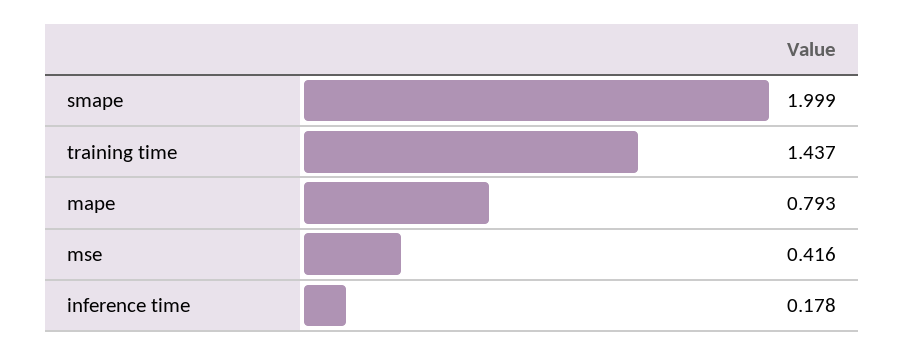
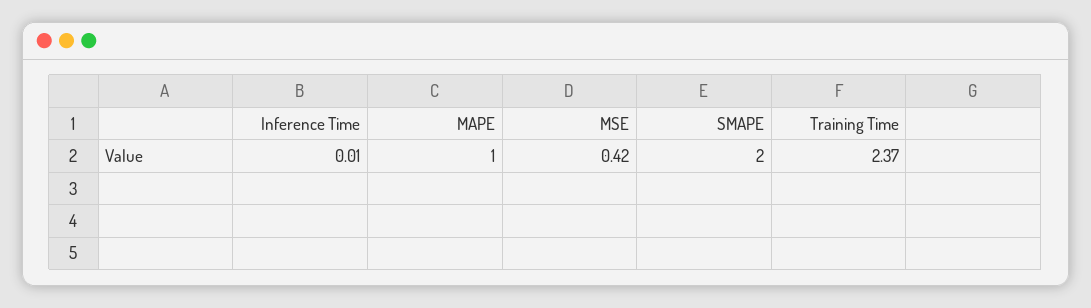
  {
    "smape": 1.999,
-   "training time": 1.437,
+   "training time": 2.37,
-   "mape": 0.793,
+   "mape": 1,
    "mse": 0.416,
-   "inference time": 0.178
+   "inference time": 0.01
  }

